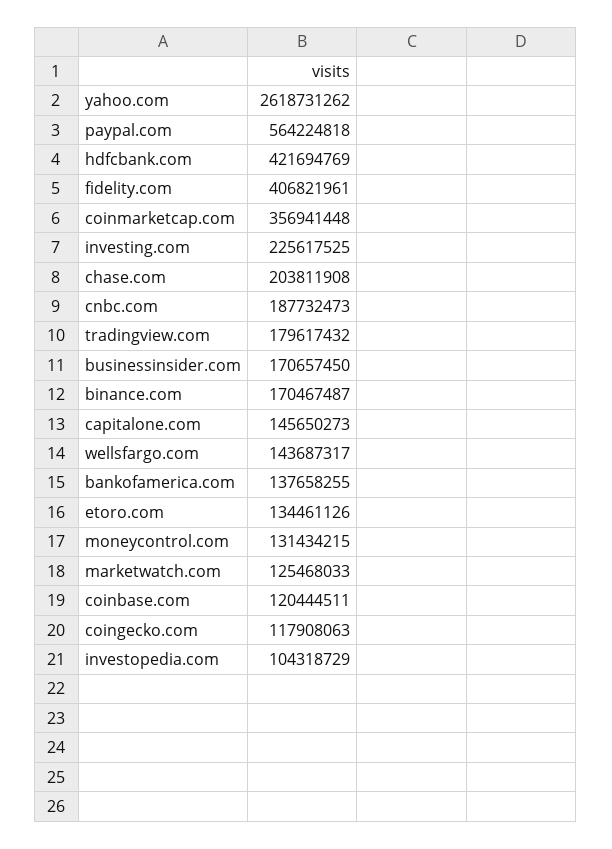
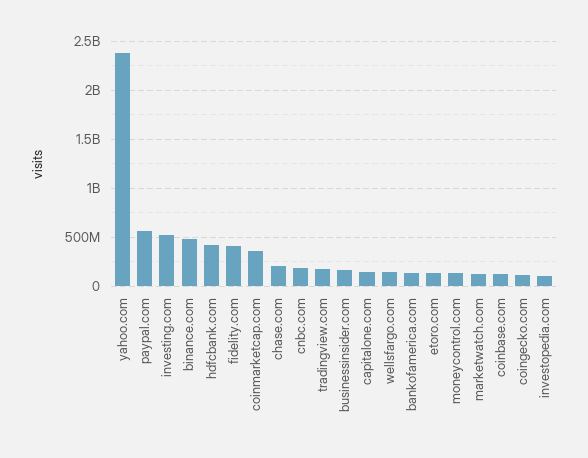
  {
-   "yahoo.com": 2618731262,
+   "yahoo.com": 2400000000,
    "paypal.com": 564224818,
    "hdfcbank.com": 421694769,
    "fidelity.com": 406821961,
    "coinmarketcap.com": 356941448,
-   "investing.com": 225617525,
+   "investing.com": 500000000,
    "chase.com": 203811908,
    "cnbc.com": 187732473,
    "tradingview.com": 179617432,
    "businessinsider.com": 170657450,
-   "binance.com": 170467487,
+   "binance.com": 500000000,
    "capitalone.com": 145650273,
    "wellsfargo.com": 143687317,
    "bankofamerica.com": 137658255,
    "etoro.com": 134461126,
    "moneycontrol.com": 131434215,
    "marketwatch.com": 125468033,
    "coinbase.com": 120444511,
    "coingecko.com": 117908063,
    "investopedia.com": 104318729
  }

